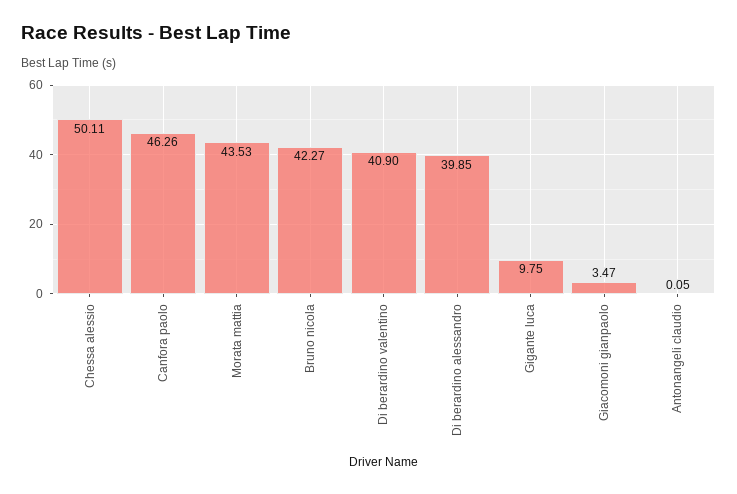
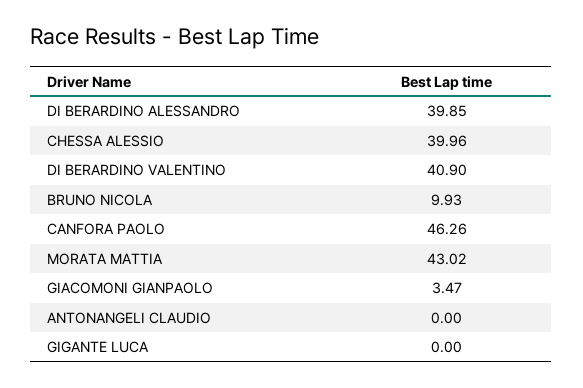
  {
-   "Chessa alessio": 50.11,
+   "Chessa alessio": 39.96,
    "Canfora paolo": 46.26,
-   "Morata mattia": 43.53,
+   "Morata mattia": 43.02,
-   "Bruno nicola": 42.27,
+   "Bruno nicola": 9.93,
    "Di berardino valentino": 40.9,
    "Di berardino alessandro": 39.85,
-   "Gigante luca": 9.75,
+   "Gigante luca": 0,
    "Giacomoni gianpaolo": 3.47,
-   "Antonangeli claudio": 0.05
+   "Antonangeli claudio": 0
  }

